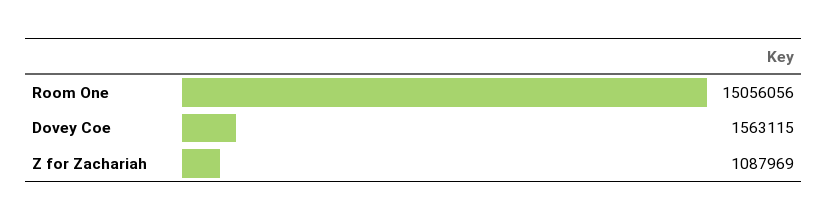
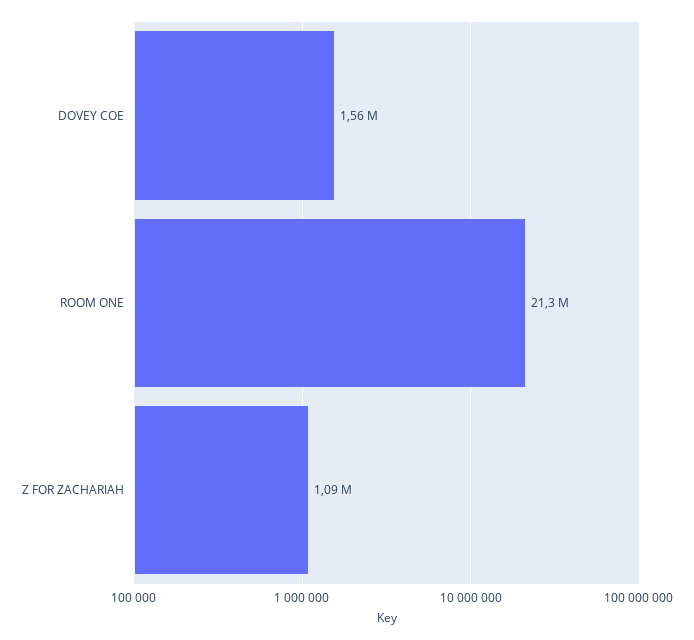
  {
-   "Room One": 15056056,
+   "Room One": 21300000,
    "Dovey Coe": 1563115,
    "Z for Zachariah": 1087969
  }

